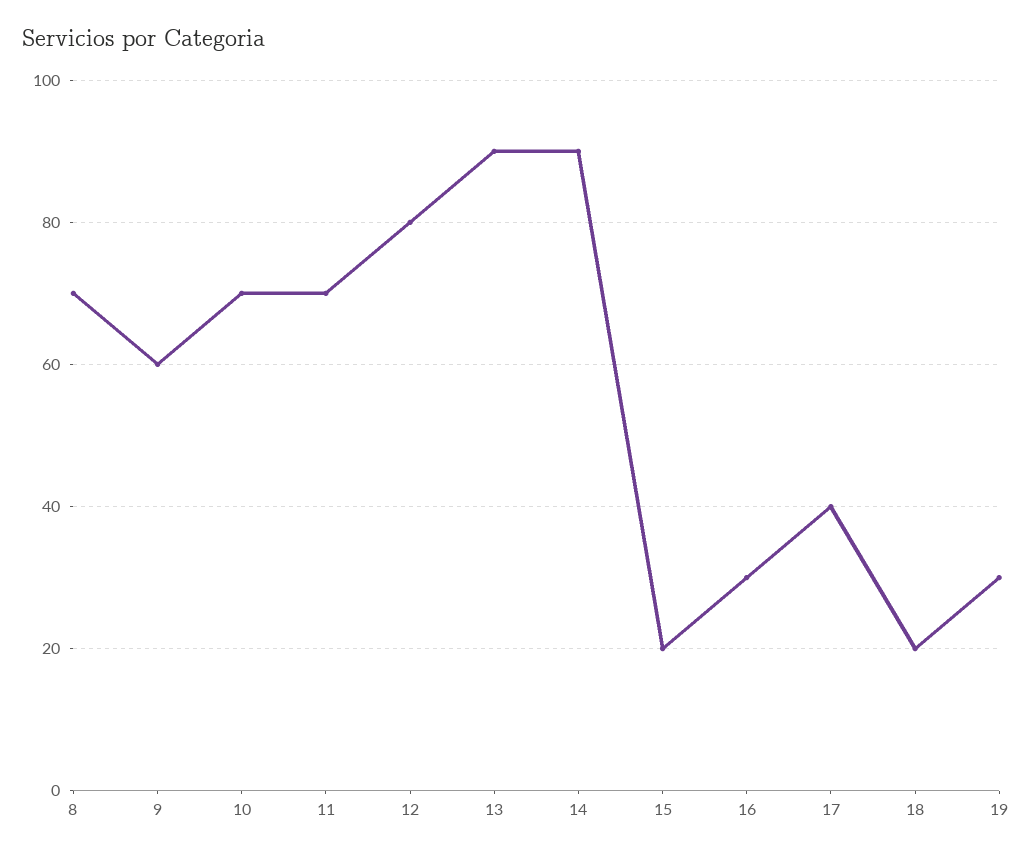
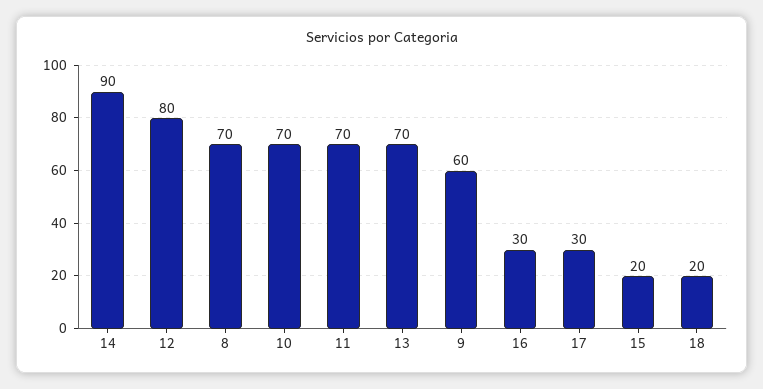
  {
    "8": 70,
    "9": 60,
    "10": 70,
    "11": 70,
    "12": 80,
-   "13": 90,
+   "13": 70,
    "14": 90,
    "15": 20,
    "16": 30,
-   "17": 40,
+   "17": 30,
-   "18": 20,
+   "18": 20
-   "19": 30
  }

